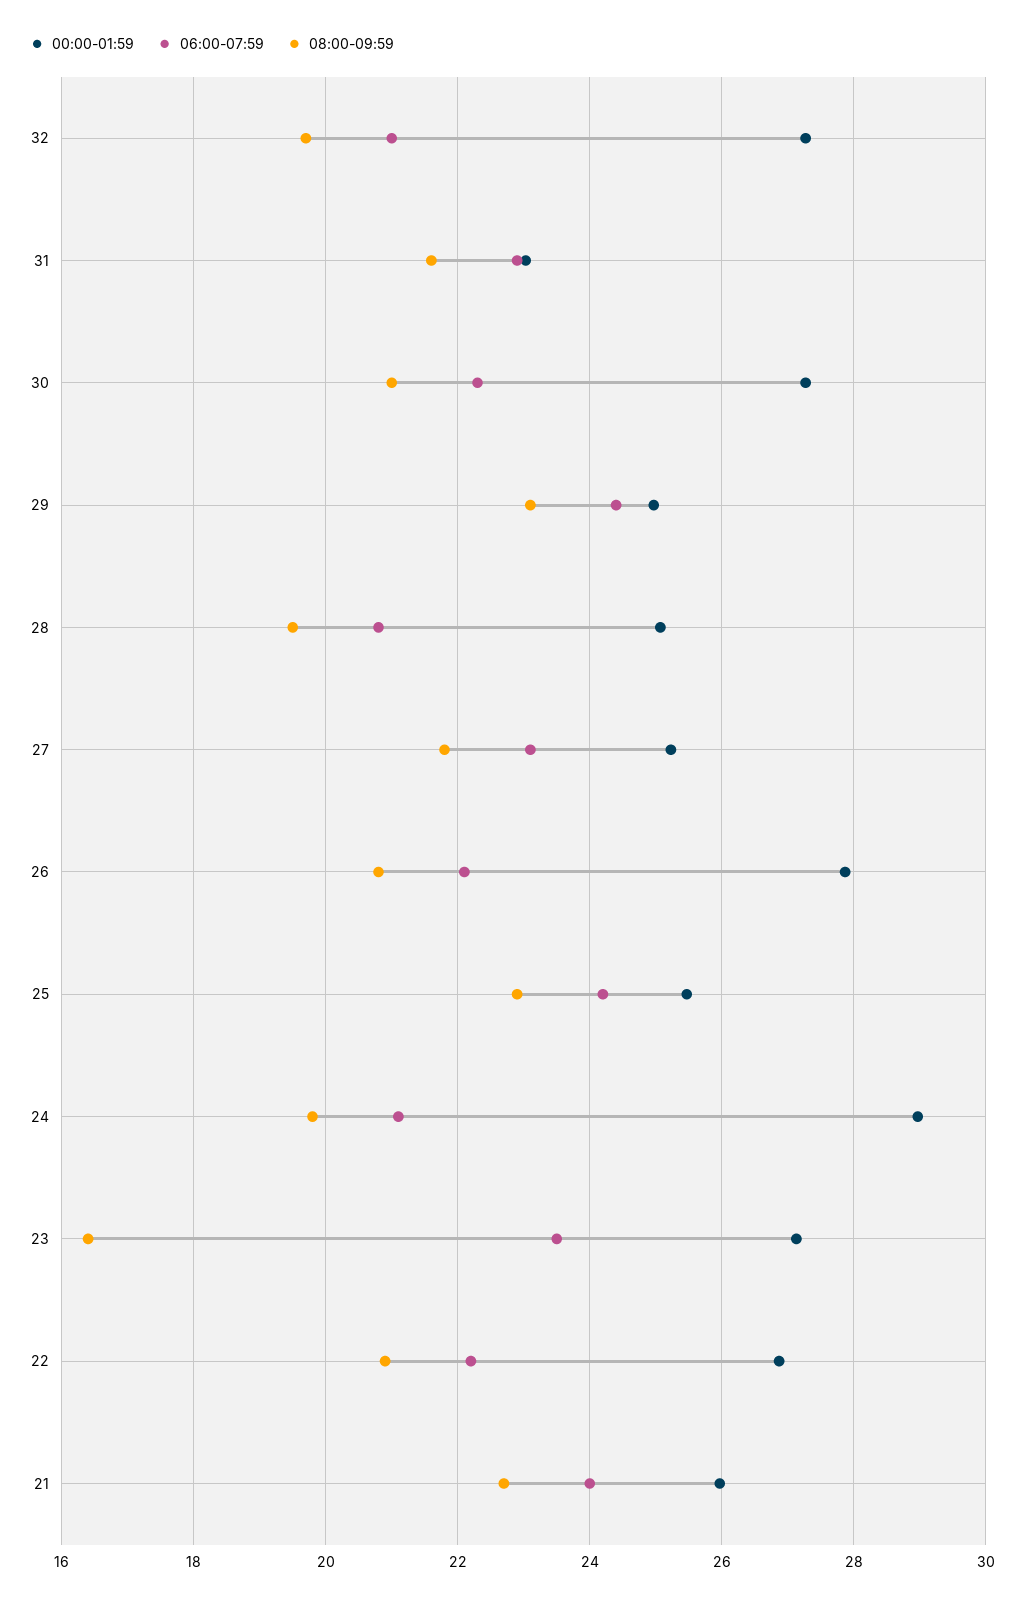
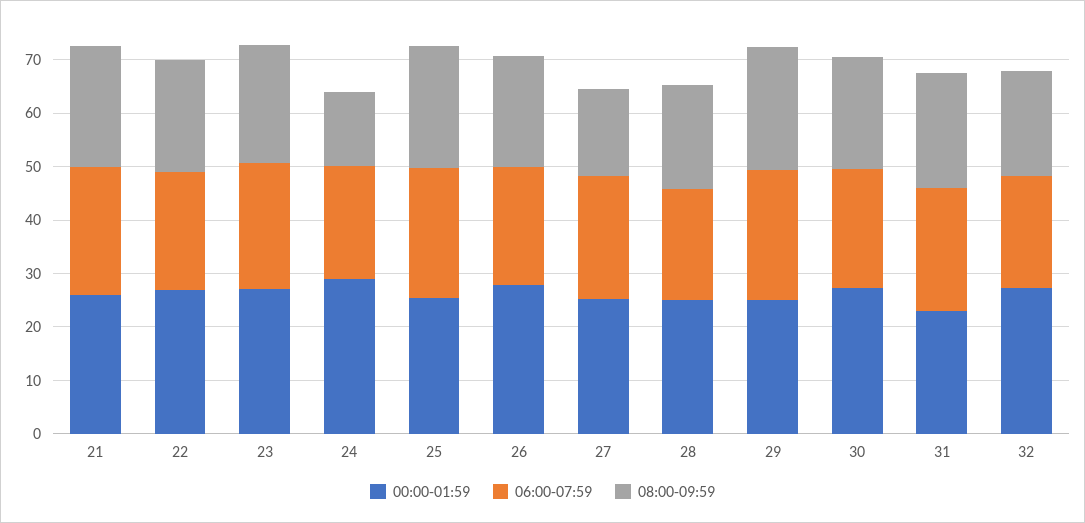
  {
    "00:00-01:59": {
      "32": 27.2,
      "31": 23,
      "30": 27.2,
      "29": 25,
      "28": 25,
      "27": 25.2,
      "26": 27.8,
      "25": 25.4,
      "24": 29,
      "23": 27.2,
      "22": 26.8,
      "21": 26
    },
    "06:00-07:59": {
      "32": 21,
      "31": 23,
      "30": 22.4,
      "29": 24.4,
      "28": 20.8,
      "27": 23.2,
      "26": 22.2,
      "25": 24.2,
      "24": 21.2,
      "23": 23.6,
      "22": 22.2,
      "21": 24
    },
    "08:00-09:59": {
      "32": 19.8,
      "31": 21.6,
      "30": 21,
      "29": 23.2,
      "28": 19.6,
-     "27": 21.8,
+     "27": 16,
      "26": 20.8,
      "25": 23,
-     "24": 19.8,
+     "24": 14,
-     "23": 16.4,
+     "23": 22,
      "22": 21,
      "21": 22.8
    }
  }

